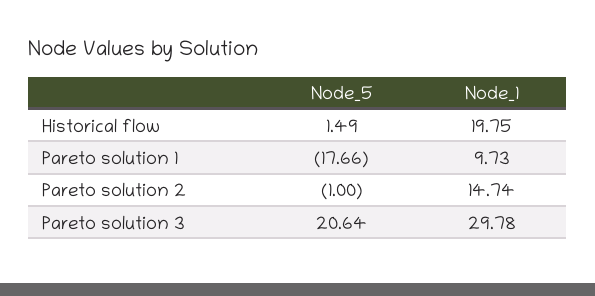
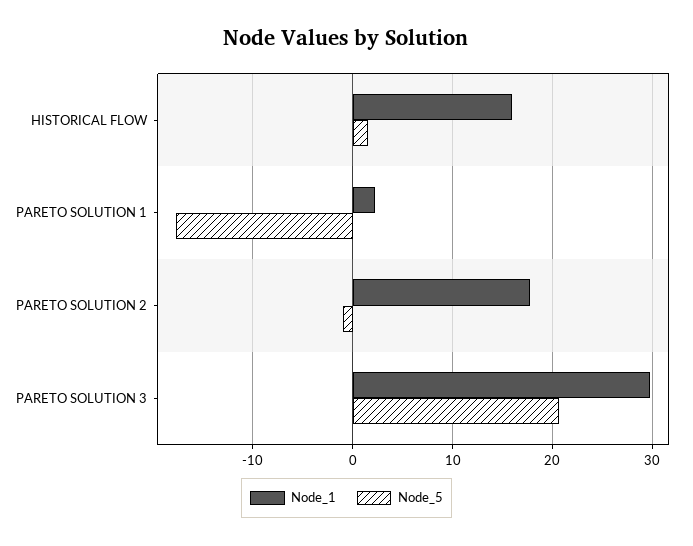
  {
    "Node_5": {
      "Historical flow": 1.49,
      "Pareto solution 1": -17.66,
      "Pareto solution 2": -1,
      "Pareto solution 3": 20.64
    },
    "Node_1": {
-     "Historical flow": 19.75,
+     "Historical flow": 16,
-     "Pareto solution 1": 9.73,
+     "Pareto solution 1": 2,
-     "Pareto solution 2": 14.74,
+     "Pareto solution 2": 18,
      "Pareto solution 3": 29.78
    }
  }

